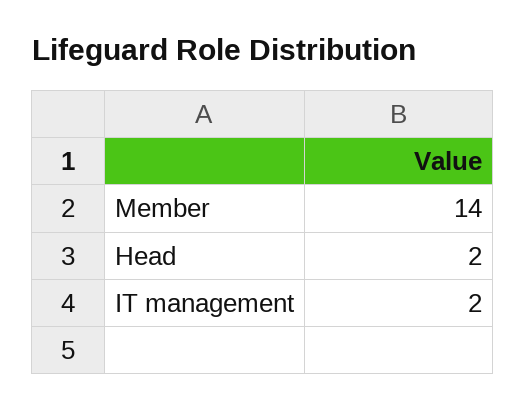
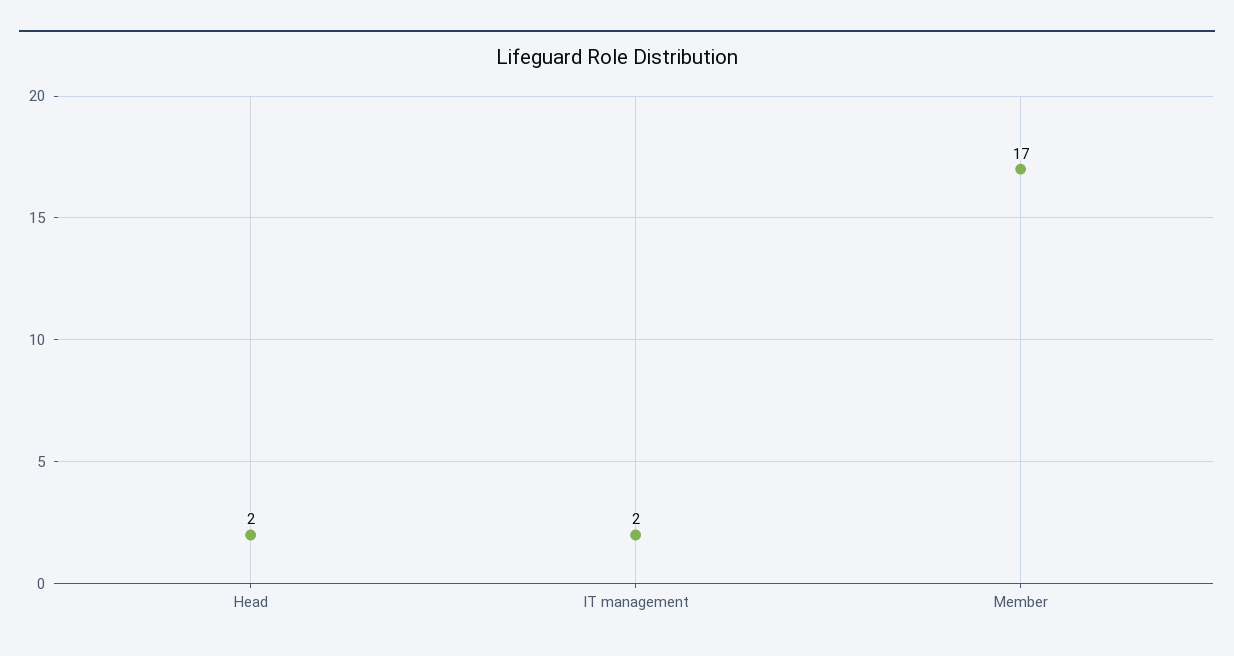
  {
-   "Member": 14,
+   "Member": 17,
    "Head": 2,
    "IT management": 2
  }

